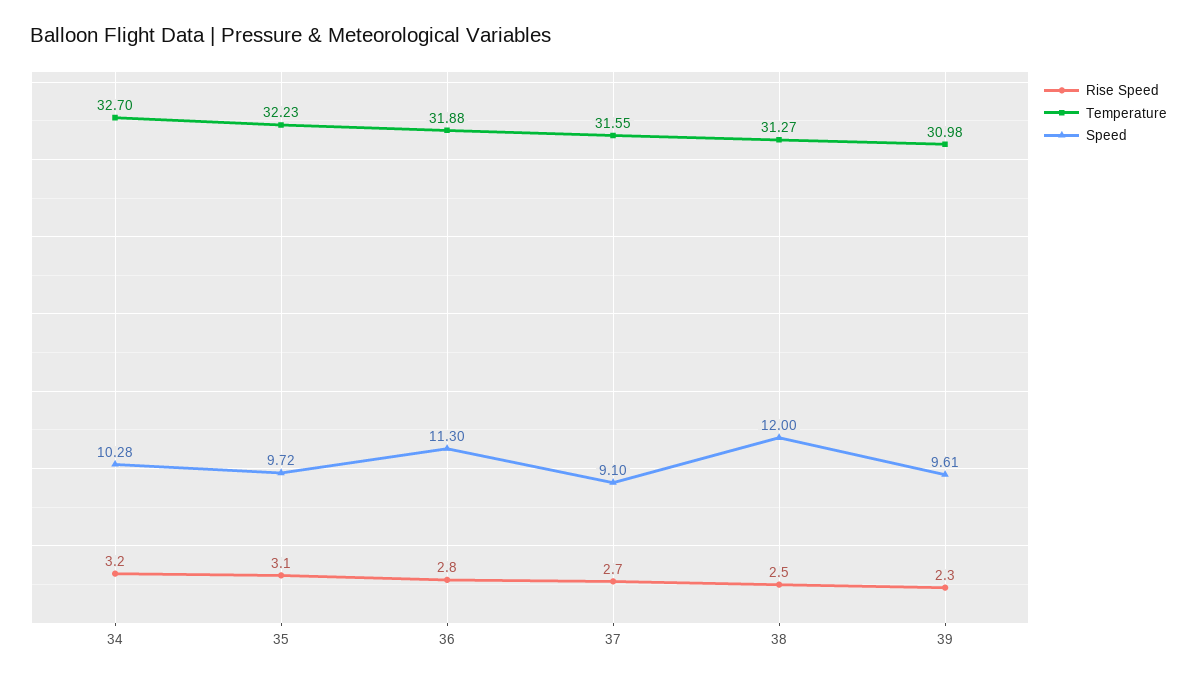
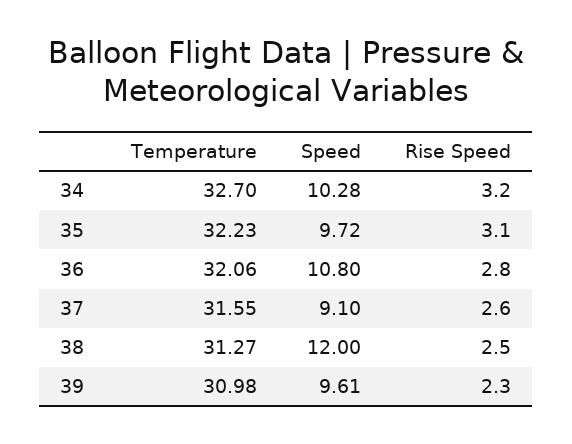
  {
    "Rise Speed": {
      "34": 3.2,
      "35": 3.1,
      "36": 2.8,
-     "37": 2.7,
+     "37": 2.6,
      "38": 2.5,
      "39": 2.3
    },
    "Temperature": {
      "34": 32.7,
      "35": 32.23,
-     "36": 31.88,
+     "36": 32.06,
      "37": 31.55,
      "38": 31.27,
      "39": 30.98
    },
    "Speed": {
      "34": 10.28,
      "35": 9.72,
-     "36": 11.3,
+     "36": 10.8,
      "37": 9.1,
      "38": 12,
      "39": 9.61
    }
  }

